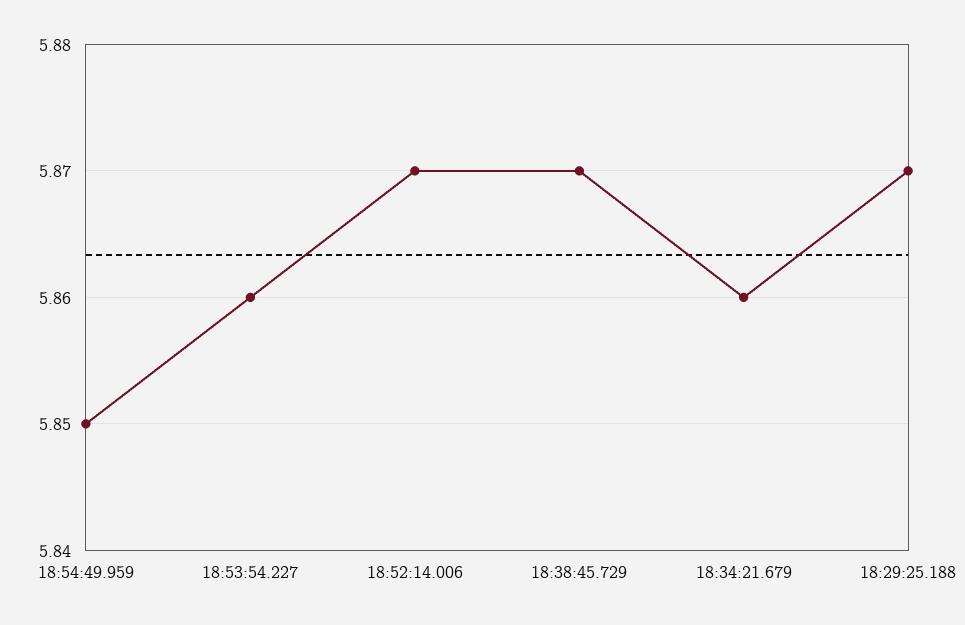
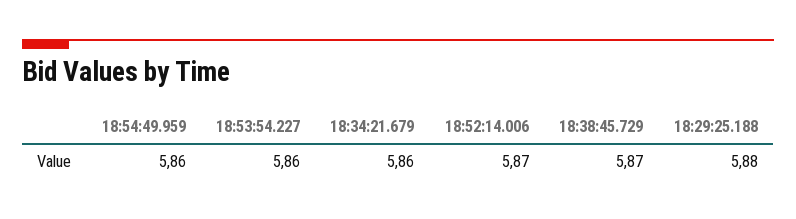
  {
-   "18:54:49.959": 5.85,
+   "18:54:49.959": 5.86,
    "18:53:54.227": 5.86,
    "18:52:14.006": 5.87,
    "18:38:45.729": 5.87,
    "18:34:21.679": 5.86,
-   "18:29:25.188": 5.87
+   "18:29:25.188": 5.88
  }

